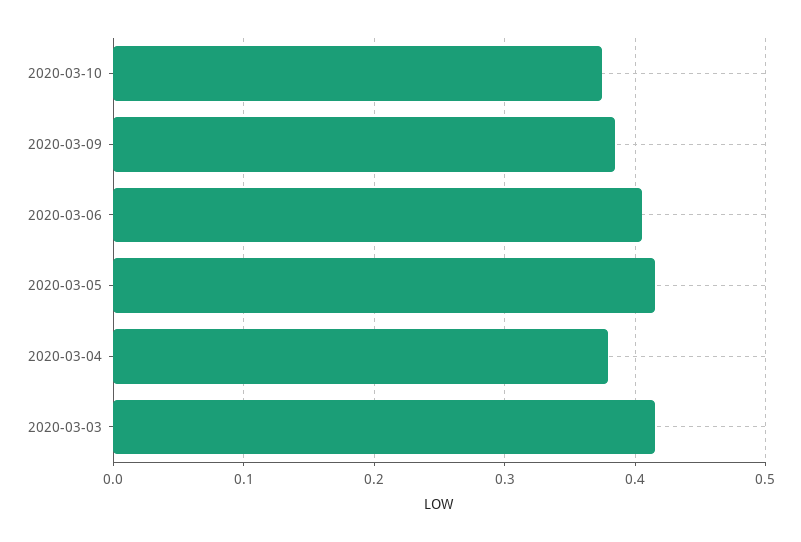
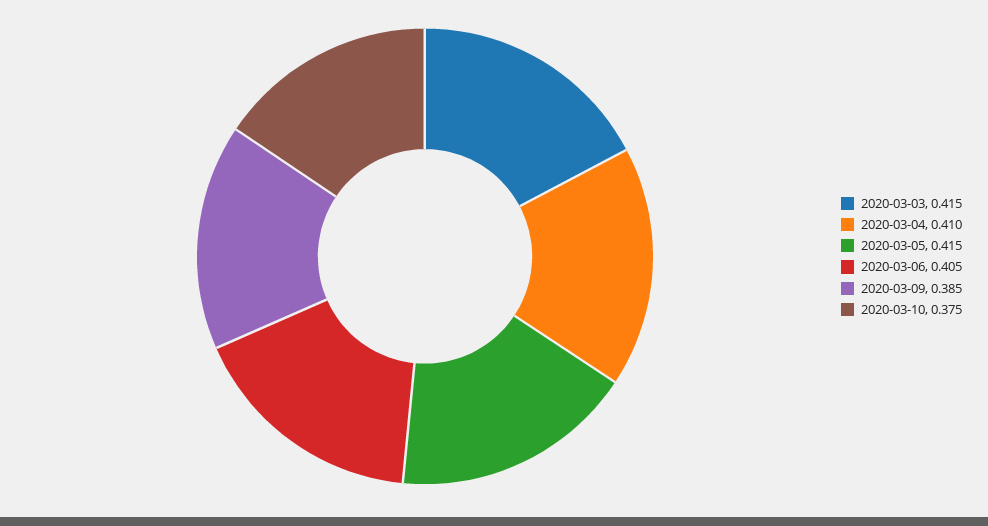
  {
    "2020-03-10": 0.375,
    "2020-03-09": 0.385,
    "2020-03-06": 0.405,
    "2020-03-05": 0.415,
-   "2020-03-04": 0.38,
+   "2020-03-04": 0.41,
    "2020-03-03": 0.415
  }

